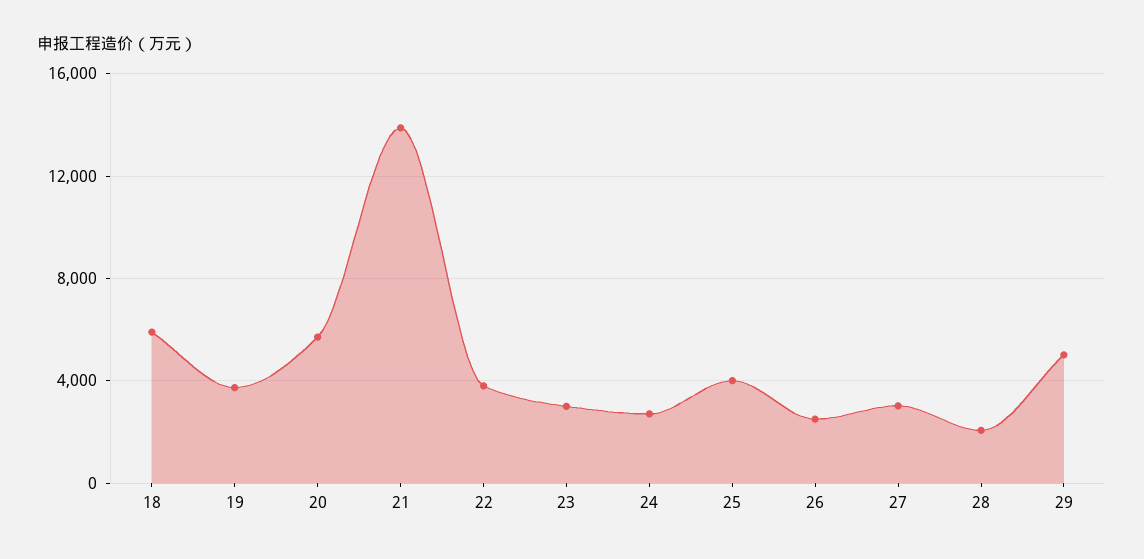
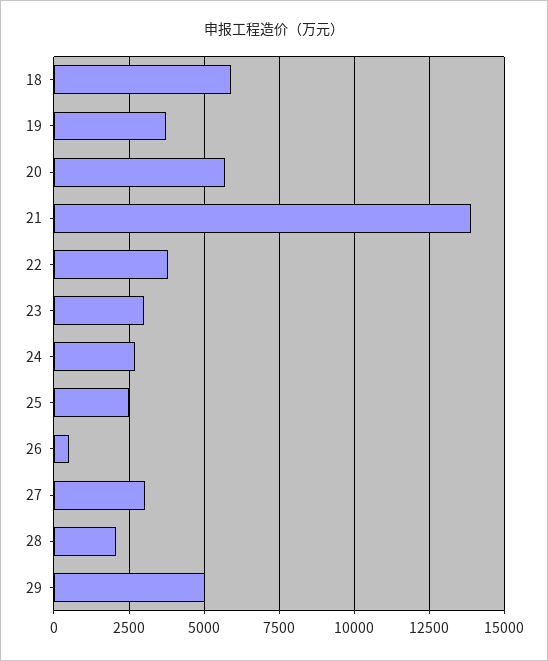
  {
    "18": 6000,
    "19": 3750,
    "20": 5750,
    "21": 14000,
    "22": 3750,
    "23": 3000,
    "24": 2750,
-   "25": 4000,
+   "25": 2500,
-   "26": 2500,
+   "26": 500,
    "27": 3000,
    "28": 2000,
    "29": 5000
  }

